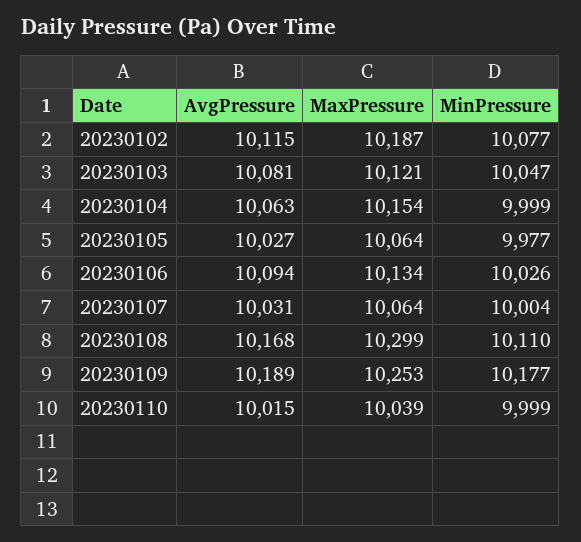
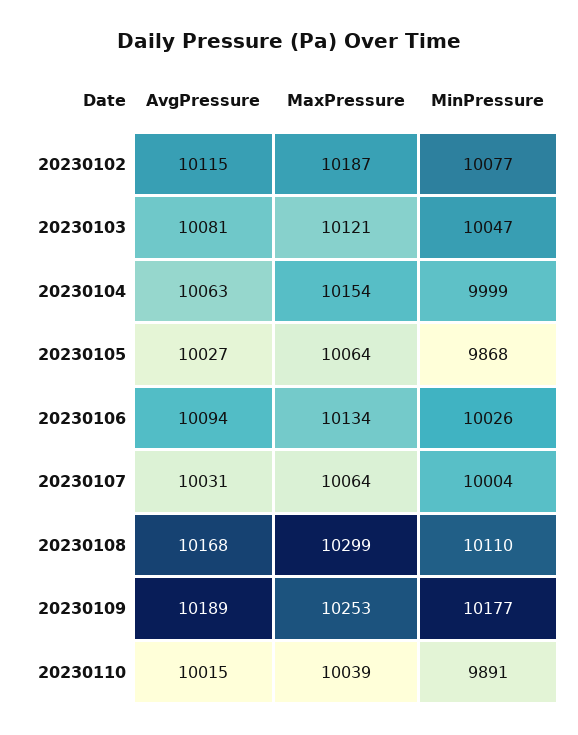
  {
    "AvgPressure": {
      "20230102": 10115,
      "20230103": 10081,
      "20230104": 10063,
      "20230105": 10027,
      "20230106": 10094,
      "20230107": 10031,
      "20230108": 10168,
      "20230109": 10189,
      "20230110": 10015
    },
    "MaxPressure": {
      "20230102": 10187,
      "20230103": 10121,
      "20230104": 10154,
      "20230105": 10064,
      "20230106": 10134,
      "20230107": 10064,
      "20230108": 10299,
      "20230109": 10253,
      "20230110": 10039
    },
    "MinPressure": {
      "20230102": 10077,
      "20230103": 10047,
      "20230104": 9999,
-     "20230105": 9977,
+     "20230105": 9868,
      "20230106": 10026,
      "20230107": 10004,
      "20230108": 10110,
      "20230109": 10177,
-     "20230110": 9999
+     "20230110": 9891
    }
  }

